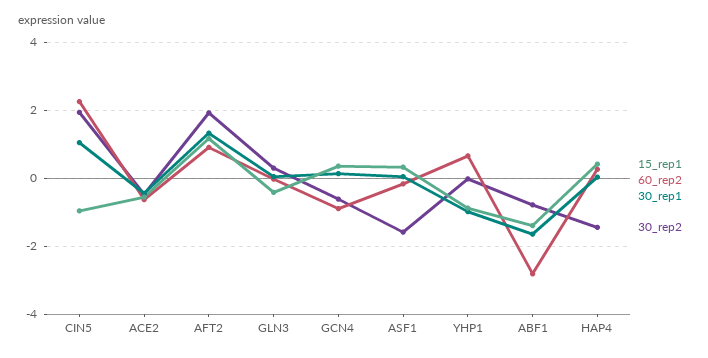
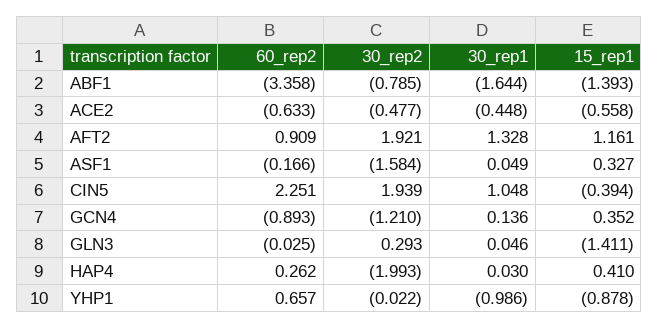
  {
    "15_rep1": {
-     "CIN5": -1,
+     "CIN5": -0.394,
      "ACE2": -0.558,
      "AFT2": 1.161,
-     "GLN3": -0.4,
+     "GLN3": -1.411,
      "GCN4": 0.352,
      "ASF1": 0.327,
      "YHP1": -0.878,
      "ABF1": -1.393,
      "HAP4": 0.41
    },
    "60_rep2": {
      "CIN5": 2.251,
      "ACE2": -0.633,
      "AFT2": 0.909,
      "GLN3": -0.025,
      "GCN4": -0.893,
      "ASF1": -0.166,
      "YHP1": 0.657,
-     "ABF1": -2.8,
+     "ABF1": -3.358,
      "HAP4": 0.262
    },
    "30_rep1": {
      "CIN5": 1.048,
      "ACE2": -0.448,
      "AFT2": 1.328,
      "GLN3": 0.046,
      "GCN4": 0.136,
      "ASF1": 0.049,
      "YHP1": -0.986,
      "ABF1": -1.644,
      "HAP4": 0.03
    },
    "30_rep2": {
      "CIN5": 1.939,
      "ACE2": -0.477,
      "AFT2": 1.921,
      "GLN3": 0.293,
-     "GCN4": -0.6,
+     "GCN4": -1.21,
      "ASF1": -1.584,
      "YHP1": -0.022,
      "ABF1": -0.785,
-     "HAP4": -1.4
+     "HAP4": -1.993
    }
  }

